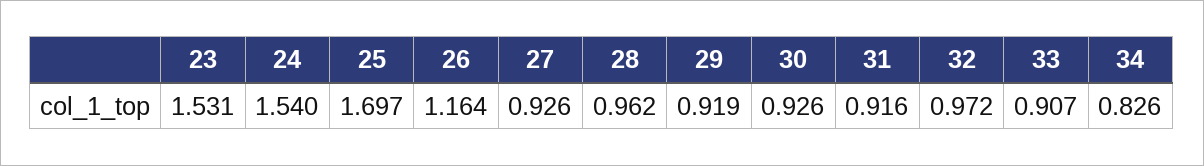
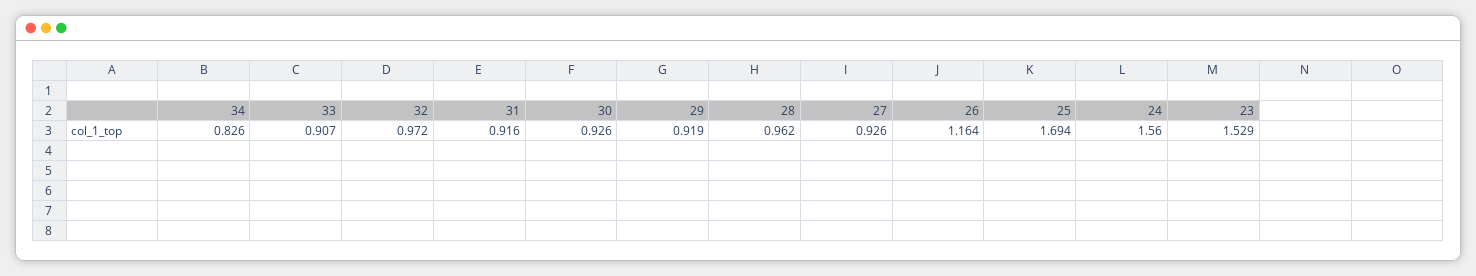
  {
-   "23": 1.531,
+   "23": 1.529,
-   "24": 1.54,
+   "24": 1.56,
-   "25": 1.697,
+   "25": 1.694,
    "26": 1.164,
    "27": 0.926,
    "28": 0.962,
    "29": 0.919,
    "30": 0.926,
    "31": 0.916,
    "32": 0.972,
    "33": 0.907,
    "34": 0.826
  }

